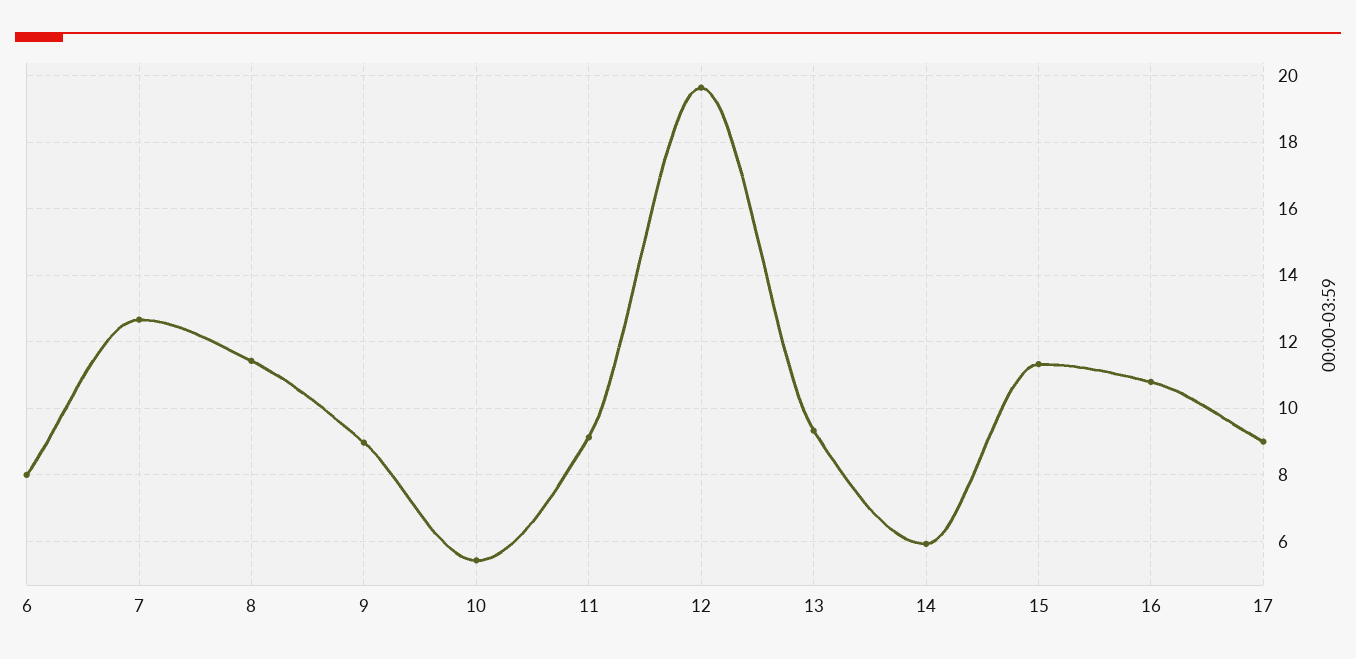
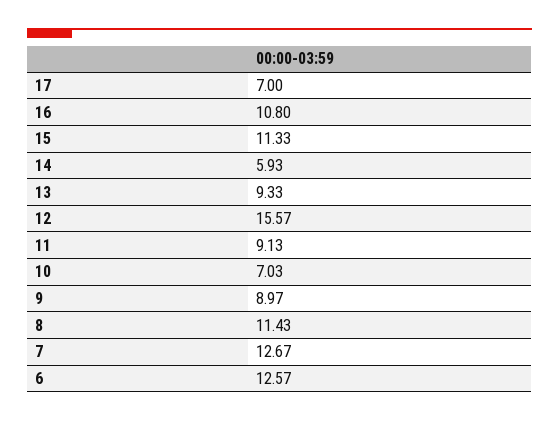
  {
-   "6": 8,
+   "6": 12.57,
    "7": 12.67,
    "8": 11.43,
    "9": 8.97,
-   "10": 5.4,
+   "10": 7.03,
    "11": 9.13,
-   "12": 19.6,
+   "12": 15.57,
    "13": 9.33,
    "14": 5.93,
    "15": 11.33,
    "16": 10.8,
-   "17": 9
+   "17": 7
  }

